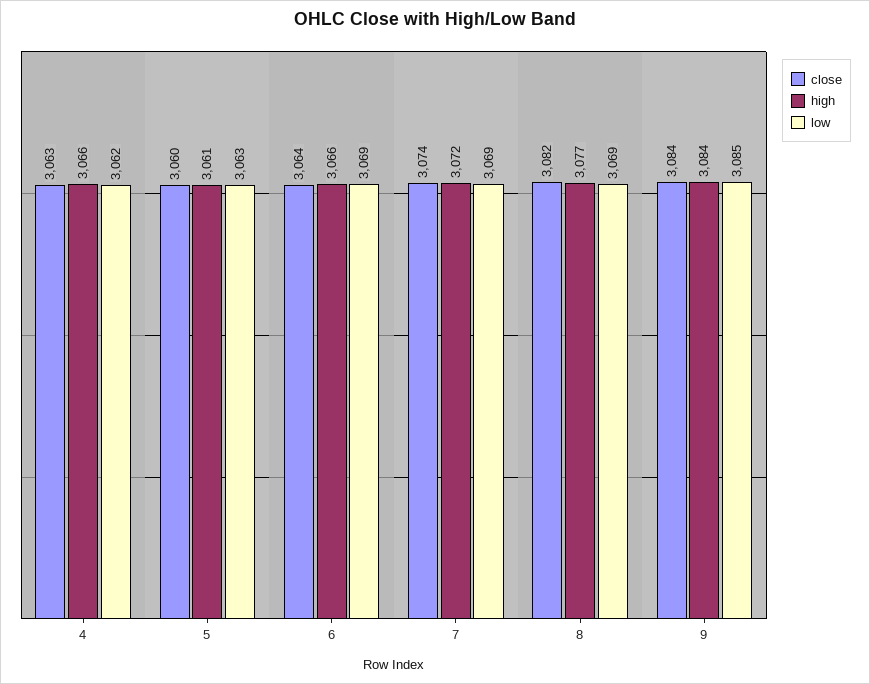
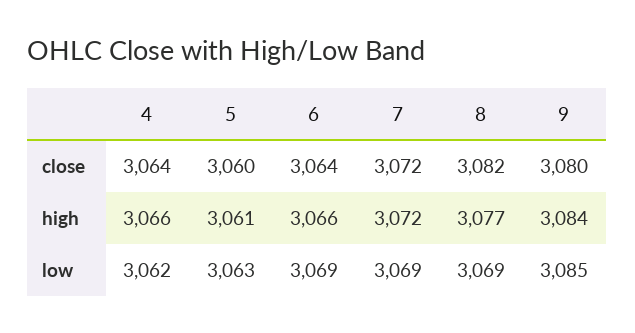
  {
    "close": {
-     "4": 3063,
+     "4": 3064,
      "5": 3060,
      "6": 3064,
-     "7": 3074,
+     "7": 3072,
      "8": 3082,
-     "9": 3084
+     "9": 3080
    },
    "high": {
      "4": 3066,
      "5": 3061,
      "6": 3066,
      "7": 3072,
      "8": 3077,
      "9": 3084
    },
    "low": {
      "4": 3062,
      "5": 3063,
      "6": 3069,
      "7": 3069,
      "8": 3069,
      "9": 3085
    }
  }

